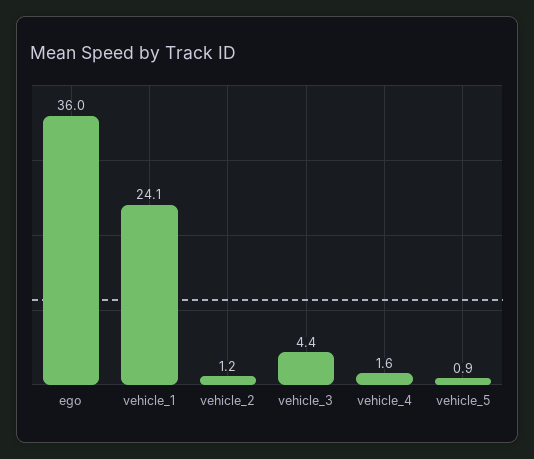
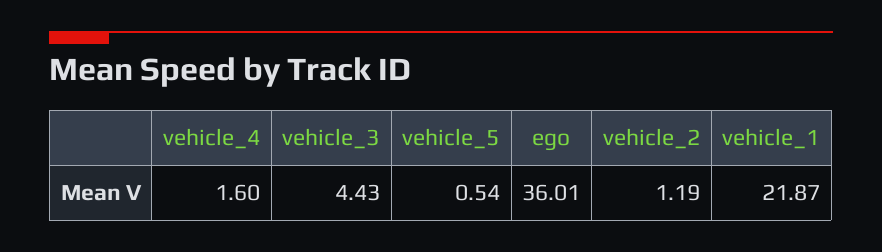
  {
    "ego": 36.01,
-   "vehicle_1": 24.1,
+   "vehicle_1": 21.87,
    "vehicle_2": 1.19,
    "vehicle_3": 4.43,
    "vehicle_4": 1.6,
-   "vehicle_5": 0.9
+   "vehicle_5": 0.54
  }

